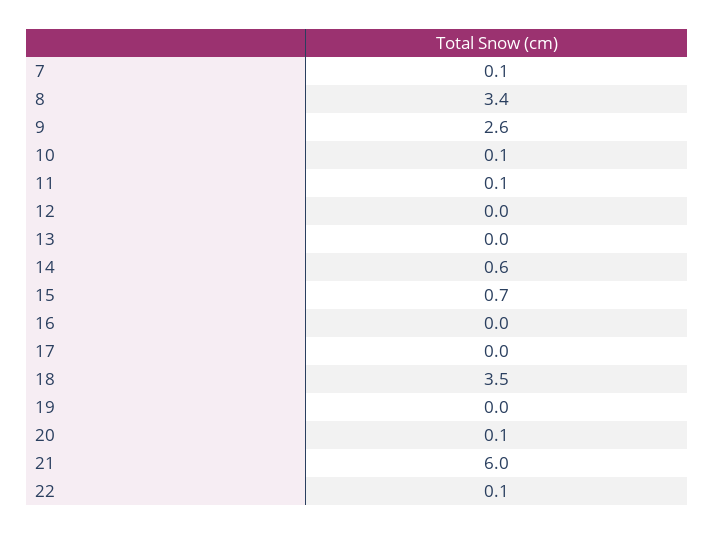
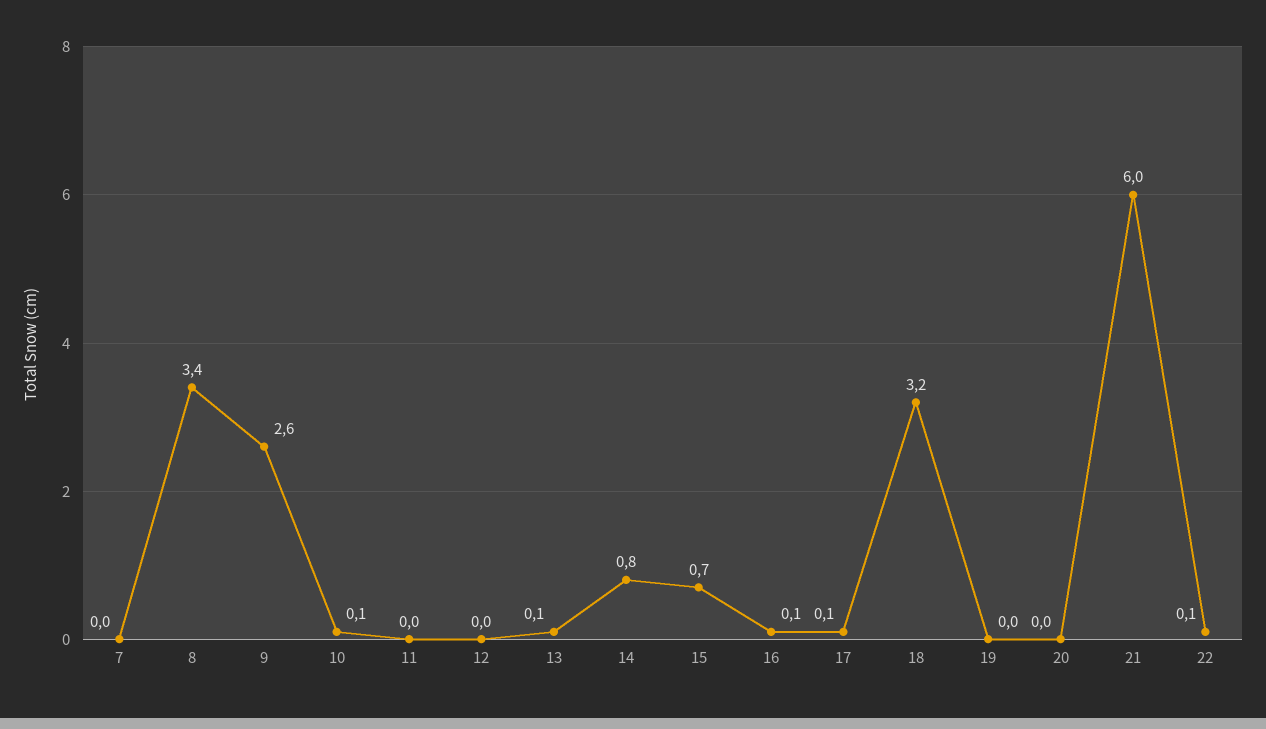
  {
-   "7": 0.1,
+   "7": 0,
    "8": 3.4,
    "9": 2.6,
    "10": 0.1,
-   "11": 0.1,
+   "11": 0,
    "12": 0,
-   "13": 0,
+   "13": 0.1,
-   "14": 0.6,
+   "14": 0.8,
    "15": 0.7,
-   "16": 0,
+   "16": 0.1,
-   "17": 0,
+   "17": 0.1,
-   "18": 3.5,
+   "18": 3.2,
    "19": 0,
-   "20": 0.1,
+   "20": 0,
    "21": 6,
    "22": 0.1
  }

